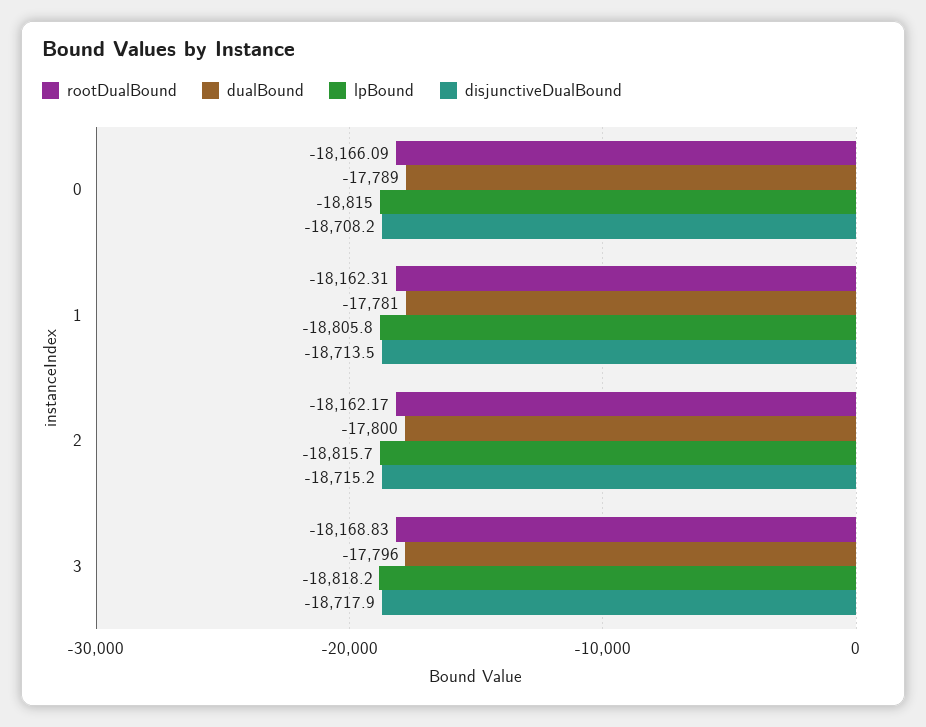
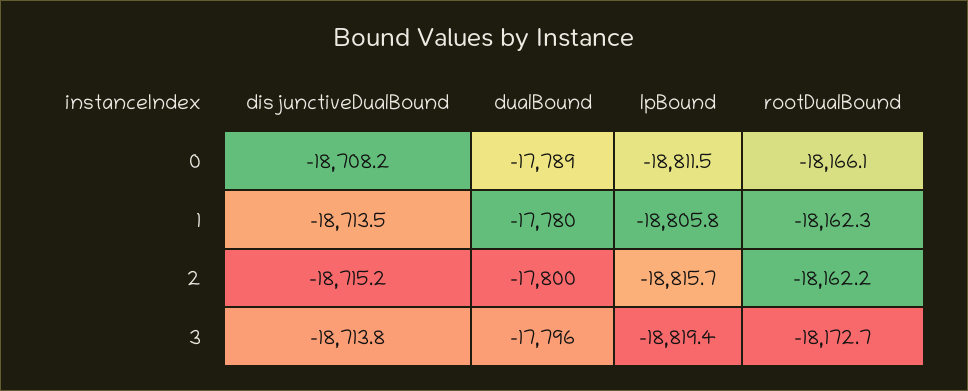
  {
    "rootDualBound": {
      "0": -18166.09,
      "1": -18162.31,
      "2": -18162.17,
-     "3": -18168.83
+     "3": -18172.7
    },
    "dualBound": {
      "0": -17789,
-     "1": -17781,
+     "1": -17780,
      "2": -17800,
      "3": -17796
    },
    "lpBound": {
-     "0": -18815,
+     "0": -18811.5,
      "1": -18805.8,
      "2": -18815.7,
-     "3": -18818.2
+     "3": -18819.4
    },
    "disjunctiveDualBound": {
      "0": -18708.2,
      "1": -18713.5,
      "2": -18715.2,
-     "3": -18717.9
+     "3": -18713.8
    }
  }

